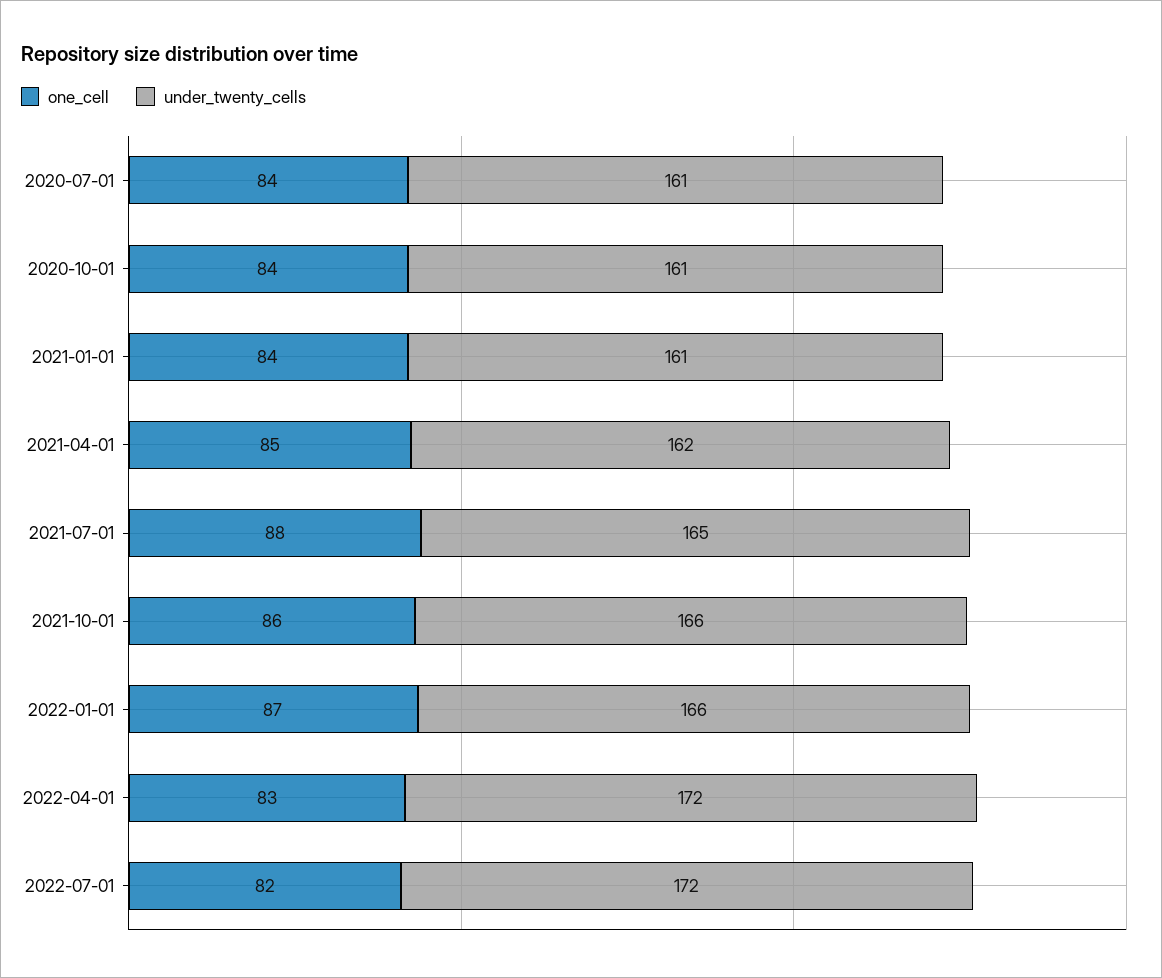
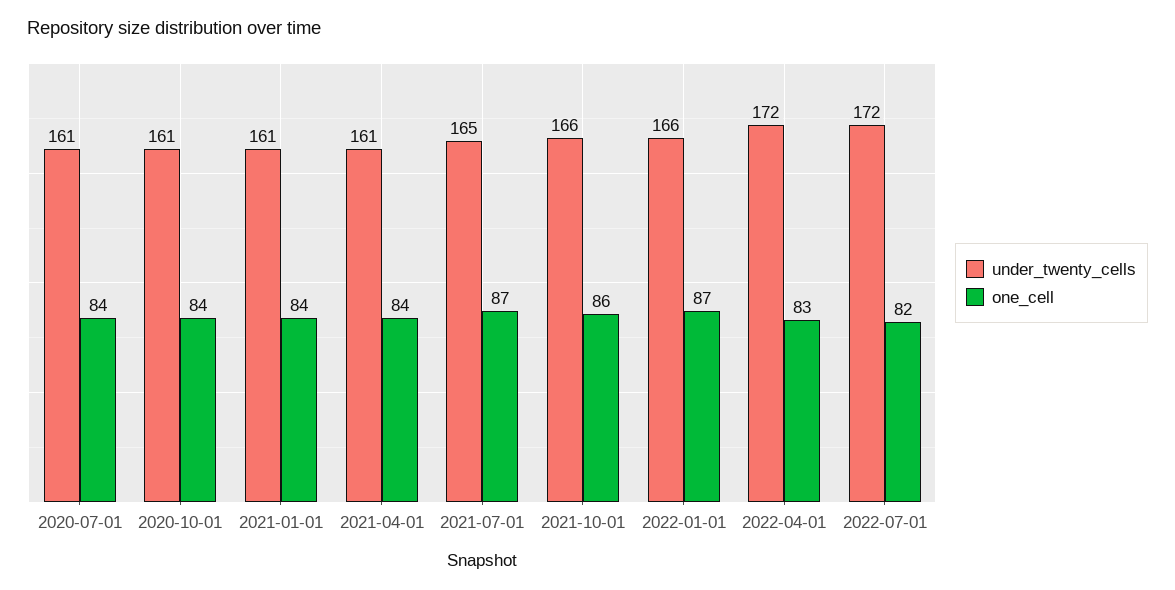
  {
    "one_cell": {
      "2020-07-01": 84,
      "2020-10-01": 84,
      "2021-01-01": 84,
-     "2021-04-01": 85,
+     "2021-04-01": 84,
-     "2021-07-01": 88,
+     "2021-07-01": 87,
      "2021-10-01": 86,
      "2022-01-01": 87,
      "2022-04-01": 83,
      "2022-07-01": 82
    },
    "under_twenty_cells": {
      "2020-07-01": 161,
      "2020-10-01": 161,
      "2021-01-01": 161,
-     "2021-04-01": 162,
+     "2021-04-01": 161,
      "2021-07-01": 165,
      "2021-10-01": 166,
      "2022-01-01": 166,
      "2022-04-01": 172,
      "2022-07-01": 172
    }
  }

